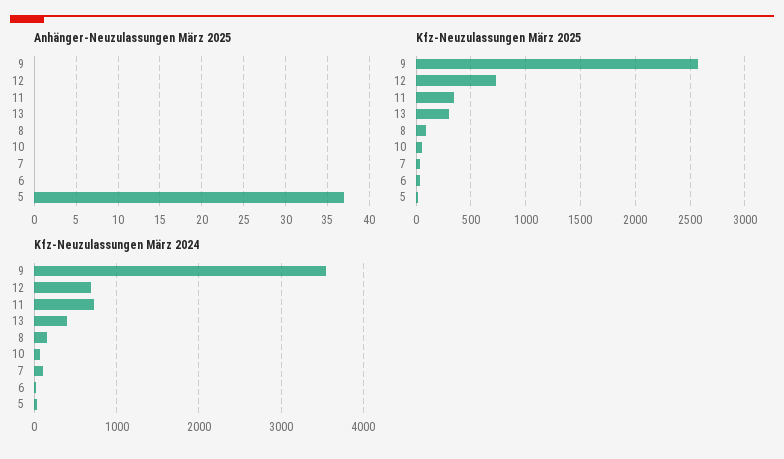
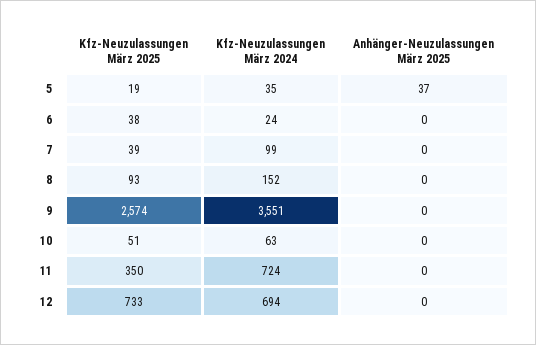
  {
    "Anhänger-Neuzulassungen März 2025": {
      "9": 0,
      "12": 0,
      "11": 0,
-     "13": 0,
      "8": 0,
      "10": 0,
      "7": 0,
      "6": 0,
      "5": 37
    },
    "Kfz-Neuzulassungen März 2025": {
      "9": 2574,
      "12": 733,
      "11": 350,
-     "13": 300,
      "8": 93,
      "10": 51,
      "7": 39,
      "6": 38,
      "5": 19
    },
    "Kfz-Neuzulassungen März 2024": {
      "9": 3551,
      "12": 694,
      "11": 724,
-     "13": 400,
      "8": 152,
      "10": 63,
      "7": 99,
      "6": 24,
      "5": 35
    }
  }

